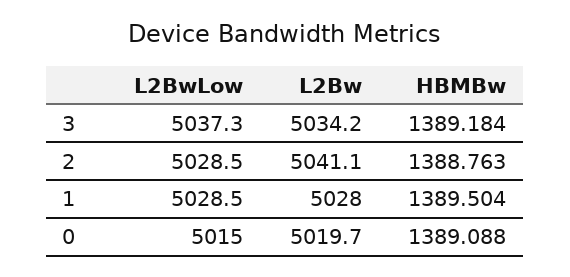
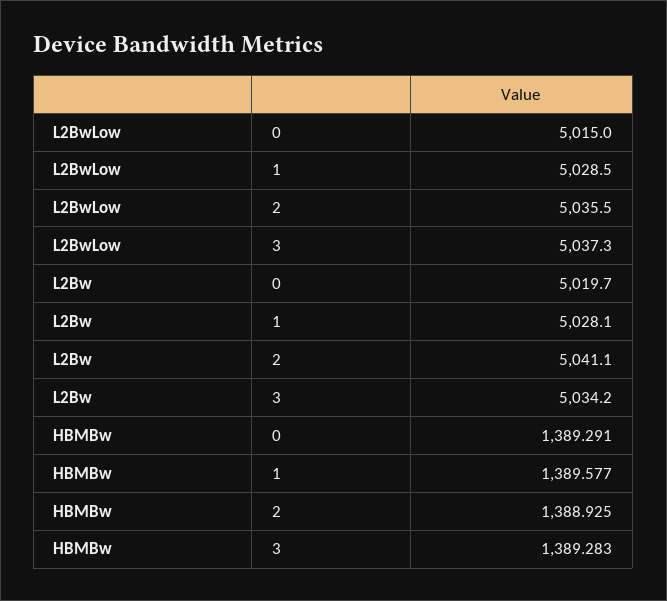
  {
    "L2BwLow": {
      "3": 5037.3,
-     "2": 5028.5,
+     "2": 5035.5,
      "1": 5028.5,
      "0": 5015
    },
    "L2Bw": {
      "3": 5034.2,
      "2": 5041.1,
-     "1": 5028,
+     "1": 5028.1,
      "0": 5019.7
    },
    "HBMBw": {
-     "3": 1389.184,
+     "3": 1389.283,
-     "2": 1388.763,
+     "2": 1388.925,
-     "1": 1389.504,
+     "1": 1389.577,
-     "0": 1389.088
+     "0": 1389.291
    }
  }

